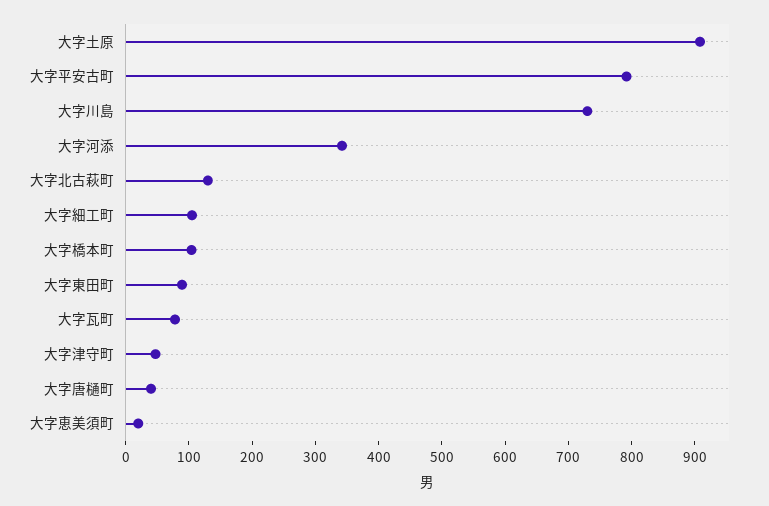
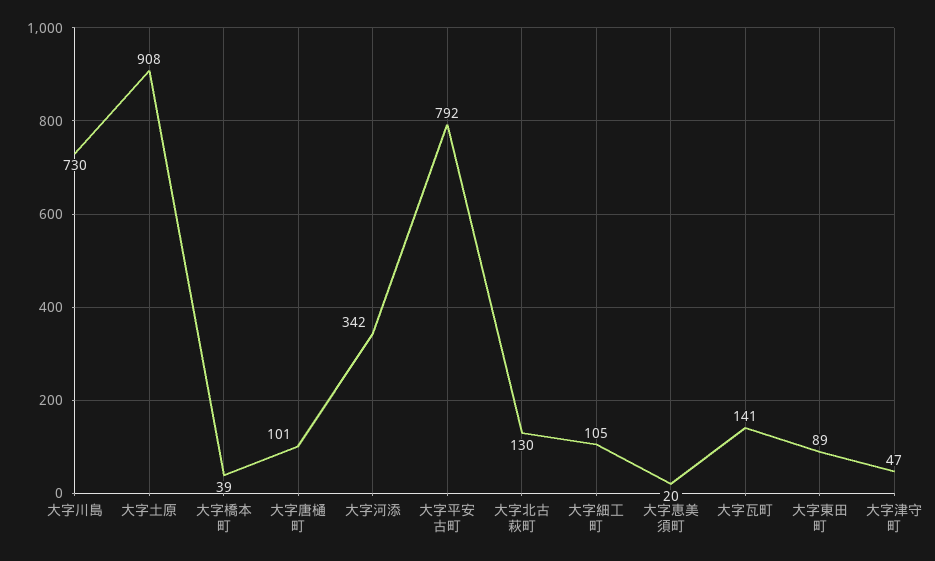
  {
    "大字土原": 908,
    "大字平安古町": 792,
    "大字川島": 730,
    "大字河添": 342,
    "大字北古萩町": 130,
    "大字細工町": 105,
-   "大字橋本町": 100,
+   "大字橋本町": 39,
    "大字東田町": 89,
-   "大字瓦町": 80,
+   "大字瓦町": 141,
    "大字津守町": 47,
-   "大字唐樋町": 40,
+   "大字唐樋町": 101,
    "大字恵美須町": 20
  }

